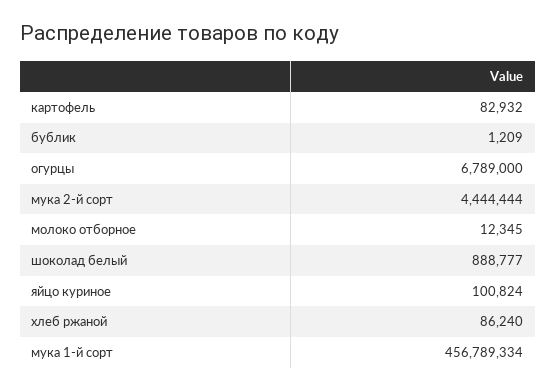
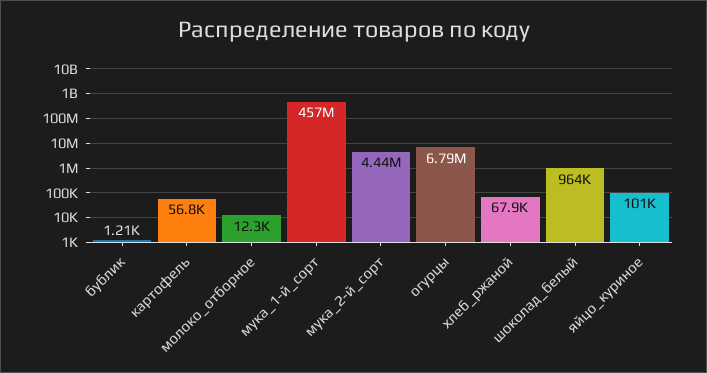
  {
-   "картофель": 82932,
+   "картофель": 56800,
    "бублик": 1209,
    "огурцы": 6789000,
    "мука 2-й сорт": 4444444,
    "молоко отборное": 12345,
-   "шоколад белый": 888777,
+   "шоколад белый": 964000,
    "яйцо куриное": 100824,
-   "хлеб ржаной": 86240,
+   "хлеб ржаной": 67900,
    "мука 1-й сорт": 456789334
  }

